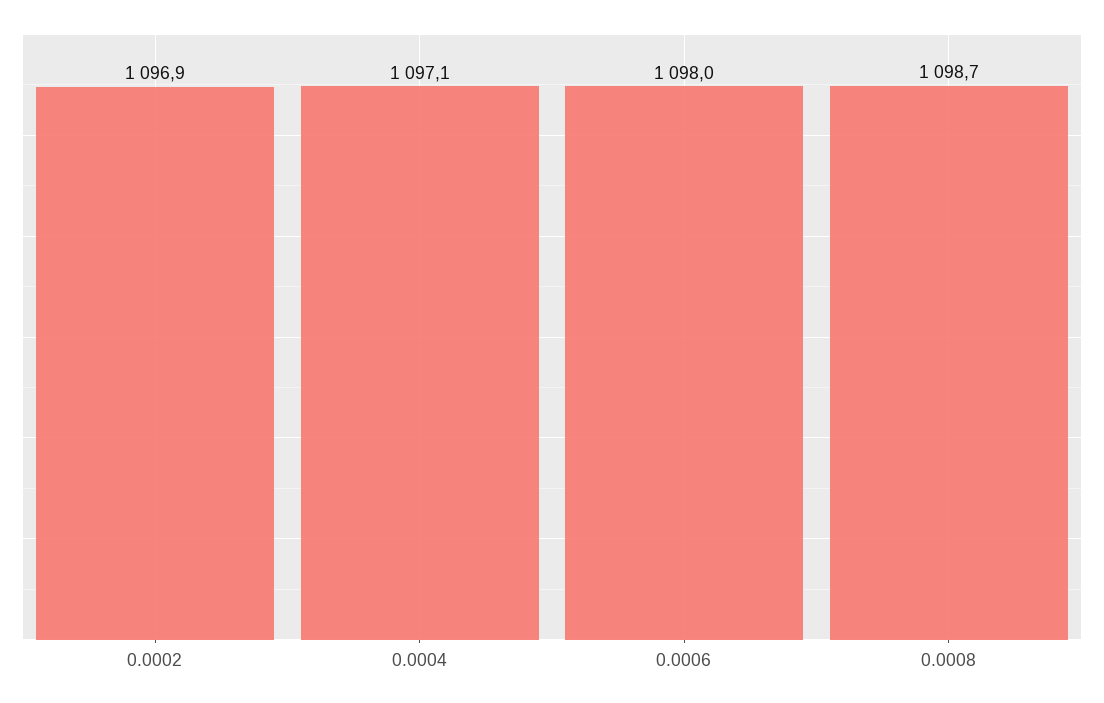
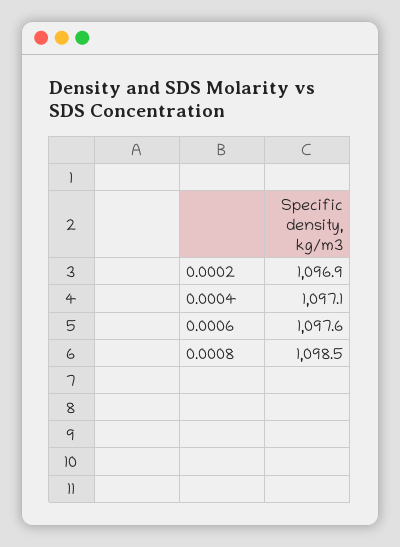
  {
    "0.0002": 1096.9,
    "0.0004": 1097.1,
-   "0.0006": 1098,
+   "0.0006": 1097.6,
-   "0.0008": 1098.7
+   "0.0008": 1098.5
  }

